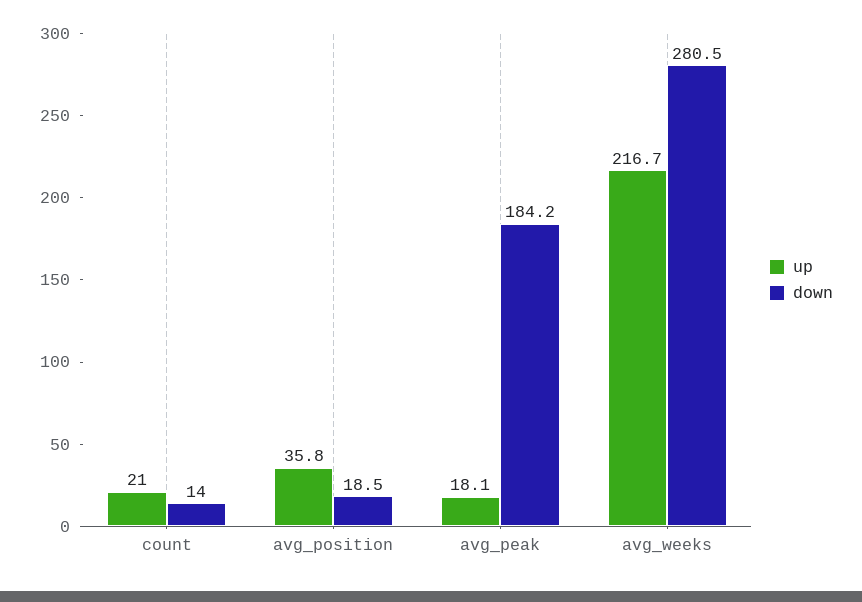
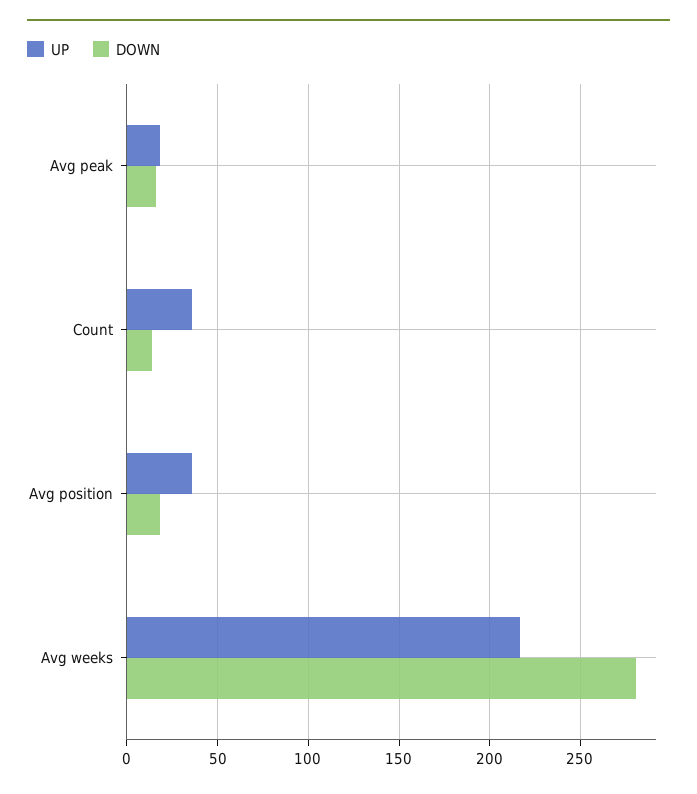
  {
    "up": {
-     "count": 21,
+     "count": 35,
      "avg_position": 35.8,
      "avg_peak": 18.1,
      "avg_weeks": 216.7
    },
    "down": {
      "count": 14,
      "avg_position": 18.5,
-     "avg_peak": 184.2,
+     "avg_peak": 15,
      "avg_weeks": 280.5
    }
  }

